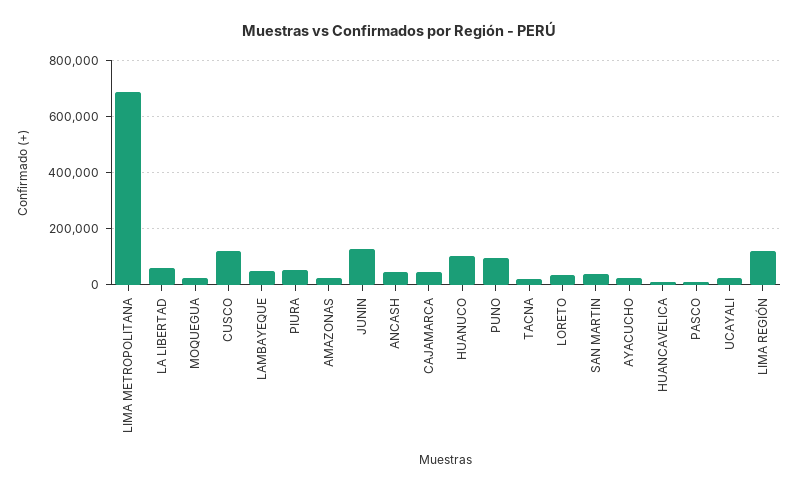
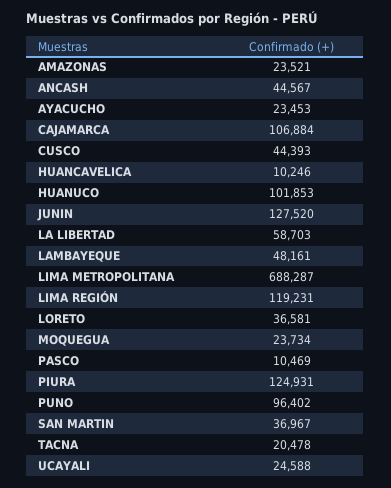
  {
    "LIMA METROPOLITANA": 688287,
    "LA LIBERTAD": 58703,
    "MOQUEGUA": 23734,
-   "CUSCO": 125000,
+   "CUSCO": 44393,
    "LAMBAYEQUE": 48161,
-   "PIURA": 50000,
+   "PIURA": 124931,
    "AMAZONAS": 23521,
    "JUNIN": 127520,
    "ANCASH": 44567,
-   "CAJAMARCA": 50000,
+   "CAJAMARCA": 106884,
    "HUANUCO": 101853,
    "PUNO": 96402,
    "TACNA": 20478,
    "LORETO": 36581,
    "SAN MARTIN": 36967,
    "AYACUCHO": 23453,
    "HUANCAVELICA": 10246,
    "PASCO": 10469,
    "UCAYALI": 24588,
    "LIMA REGIÓN": 119231
  }

